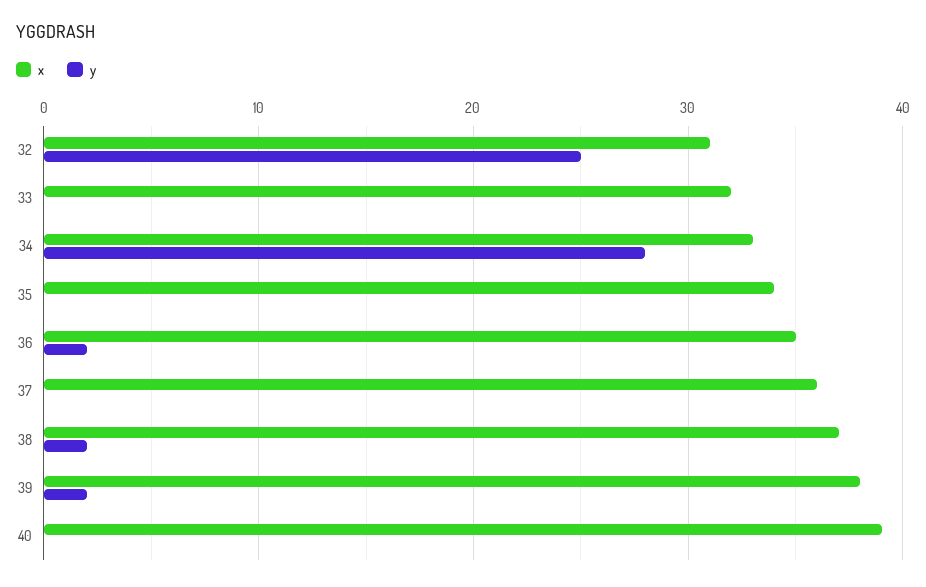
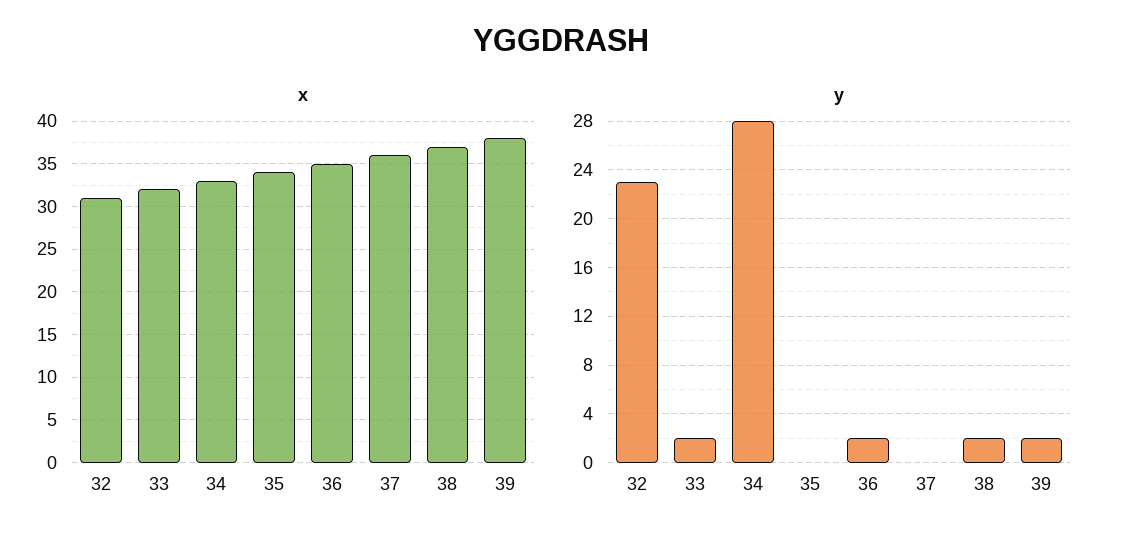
  {
    "x": {
      "32": 31,
      "33": 32,
      "34": 33,
      "35": 34,
      "36": 35,
      "37": 36,
      "38": 37,
-     "39": 38,
+     "39": 38
-     "40": 39
    },
    "y": {
-     "32": 25,
+     "32": 23,
-     "33": 0,
+     "33": 2,
      "34": 28,
      "35": 0,
      "36": 2,
      "37": 0,
      "38": 2,
-     "39": 2,
+     "39": 2
-     "40": 0
    }
  }

